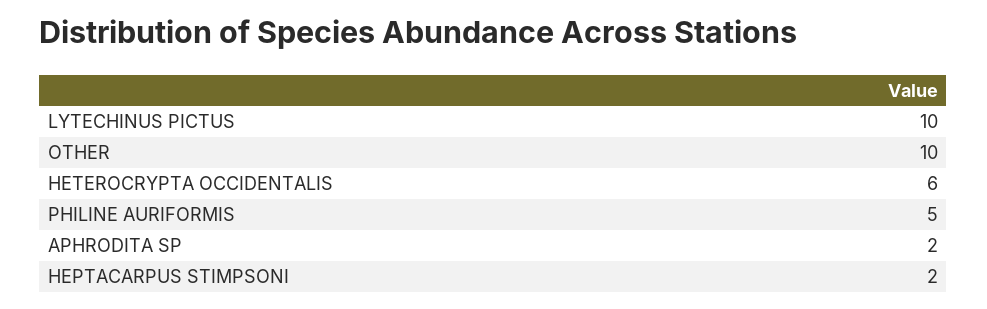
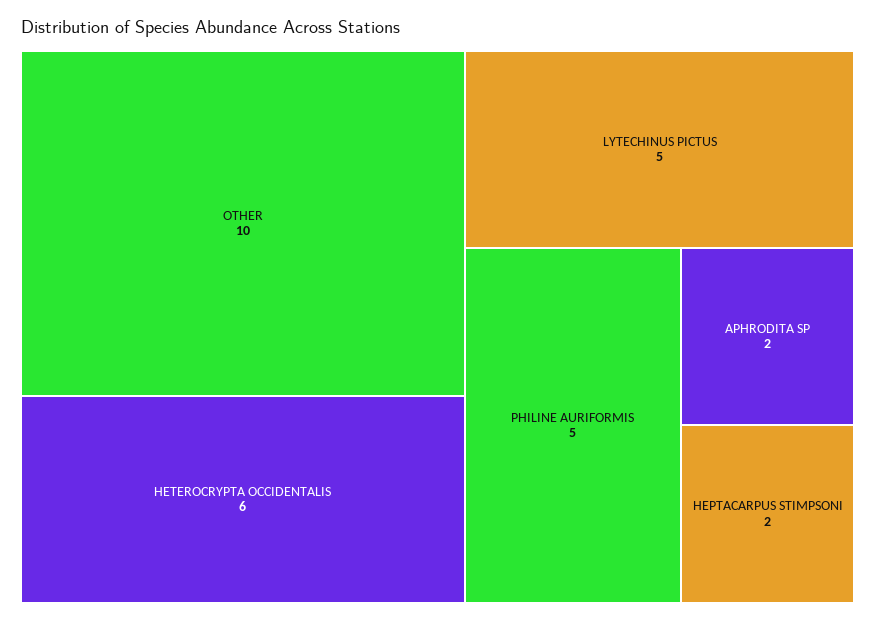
  {
-   "LYTECHINUS PICTUS": 10,
+   "LYTECHINUS PICTUS": 5,
    "OTHER": 10,
    "HETEROCRYPTA OCCIDENTALIS": 6,
    "PHILINE AURIFORMIS": 5,
    "APHRODITA SP": 2,
    "HEPTACARPUS STIMPSONI": 2
  }

